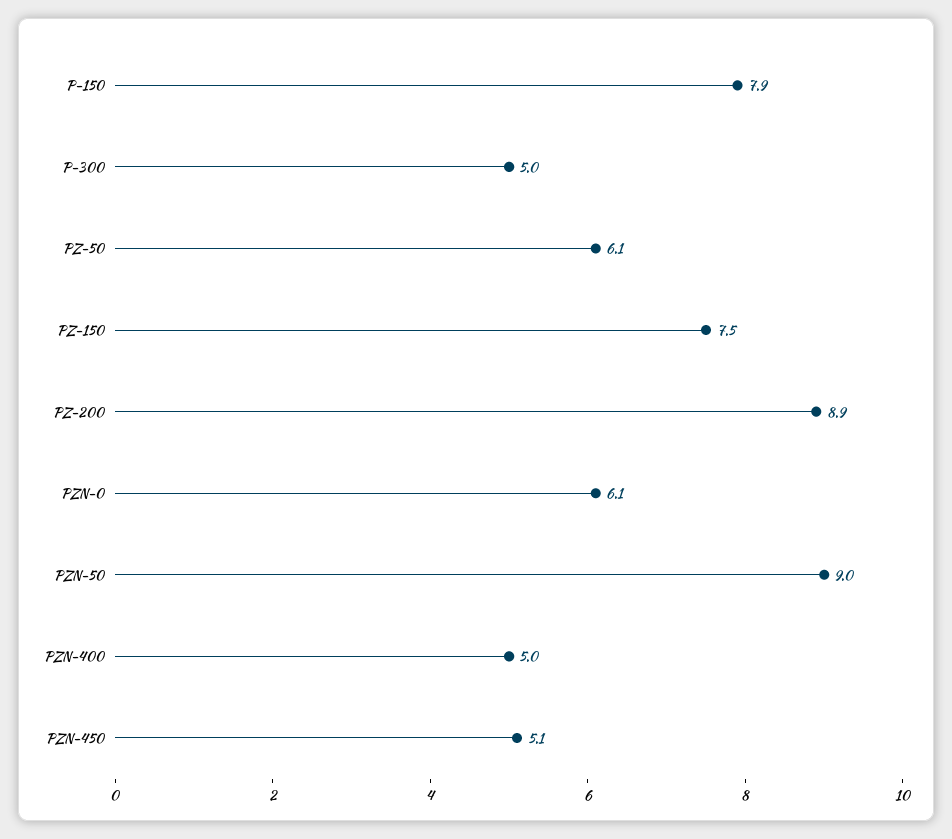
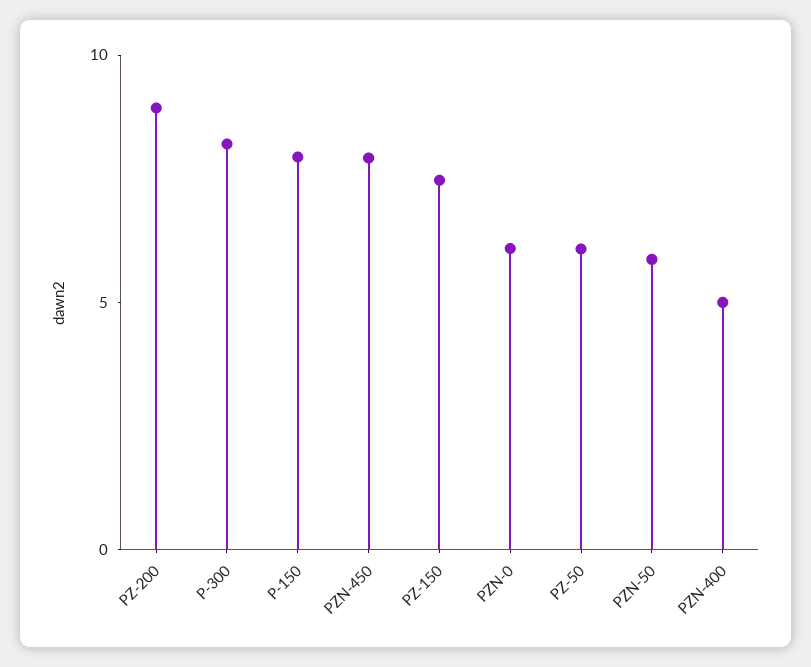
  {
    "P-150": 7.9,
-   "P-300": 5,
+   "P-300": 8,
    "PZ-50": 6.1,
    "PZ-150": 7.5,
    "PZ-200": 8.9,
    "PZN-0": 6.1,
-   "PZN-50": 9,
+   "PZN-50": 6,
    "PZN-400": 5,
-   "PZN-450": 5.1
+   "PZN-450": 8
  }

